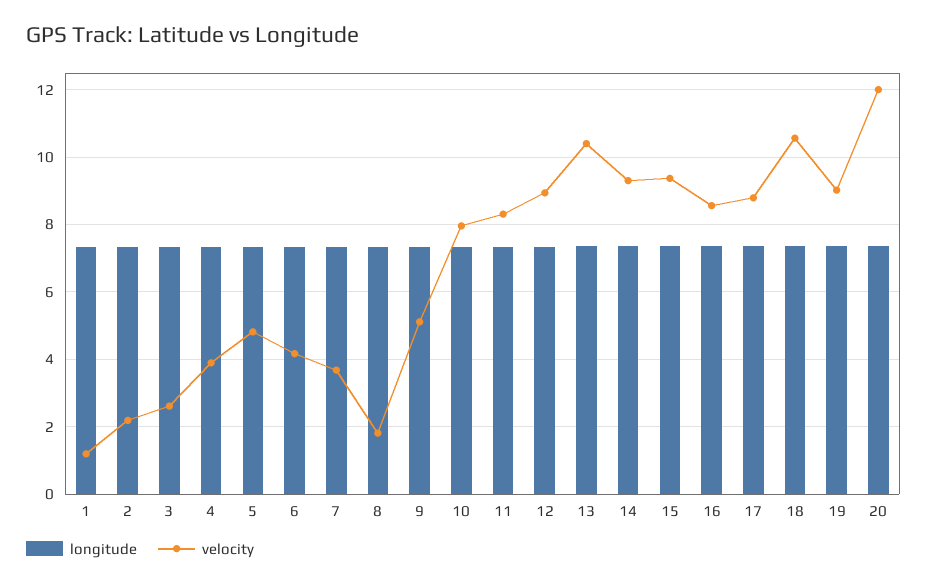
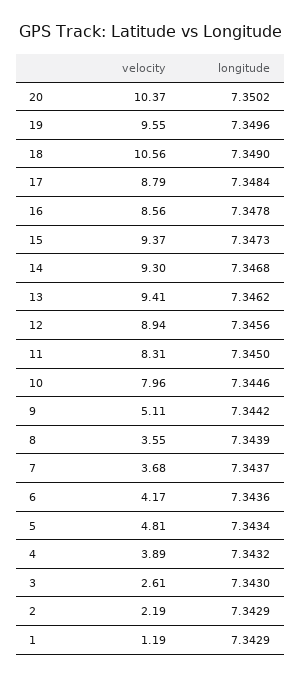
  {
    "longitude": {
      "1": 7.3429,
      "2": 7.3429,
      "3": 7.343,
      "4": 7.3432,
      "5": 7.3434,
      "6": 7.3436,
      "7": 7.3437,
      "8": 7.3439,
      "9": 7.3442,
      "10": 7.3446,
      "11": 7.345,
      "12": 7.3456,
      "13": 7.3462,
      "14": 7.3468,
      "15": 7.3473,
      "16": 7.3478,
      "17": 7.3484,
      "18": 7.349,
      "19": 7.3496,
      "20": 7.3502
    },
    "velocity": {
      "1": 1.19,
      "2": 2.19,
      "3": 2.61,
      "4": 3.89,
      "5": 4.81,
      "6": 4.17,
      "7": 3.68,
-     "8": 1.8,
+     "8": 3.55,
      "9": 5.11,
      "10": 7.96,
      "11": 8.31,
      "12": 8.94,
-     "13": 10.4,
+     "13": 9.41,
      "14": 9.3,
      "15": 9.37,
      "16": 8.56,
      "17": 8.79,
      "18": 10.56,
-     "19": 9,
+     "19": 9.55,
-     "20": 12
+     "20": 10.37
    }
  }

